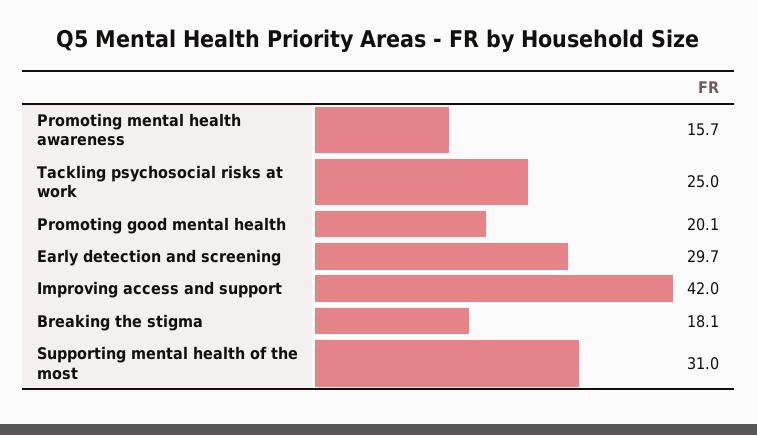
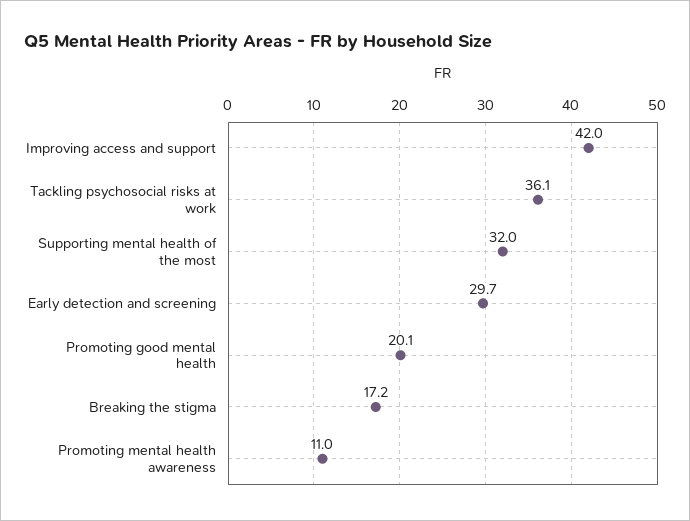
  {
-   "Promoting mental health awareness": 15.7,
+   "Promoting mental health awareness": 11,
-   "Tackling psychosocial risks at work": 25,
+   "Tackling psychosocial risks at work": 36.1,
    "Promoting good mental health": 20.1,
    "Early detection and screening": 29.7,
    "Improving access and support": 42,
-   "Breaking the stigma": 18.1,
+   "Breaking the stigma": 17.2,
-   "Supporting mental health of the most": 31
+   "Supporting mental health of the most": 32
  }

